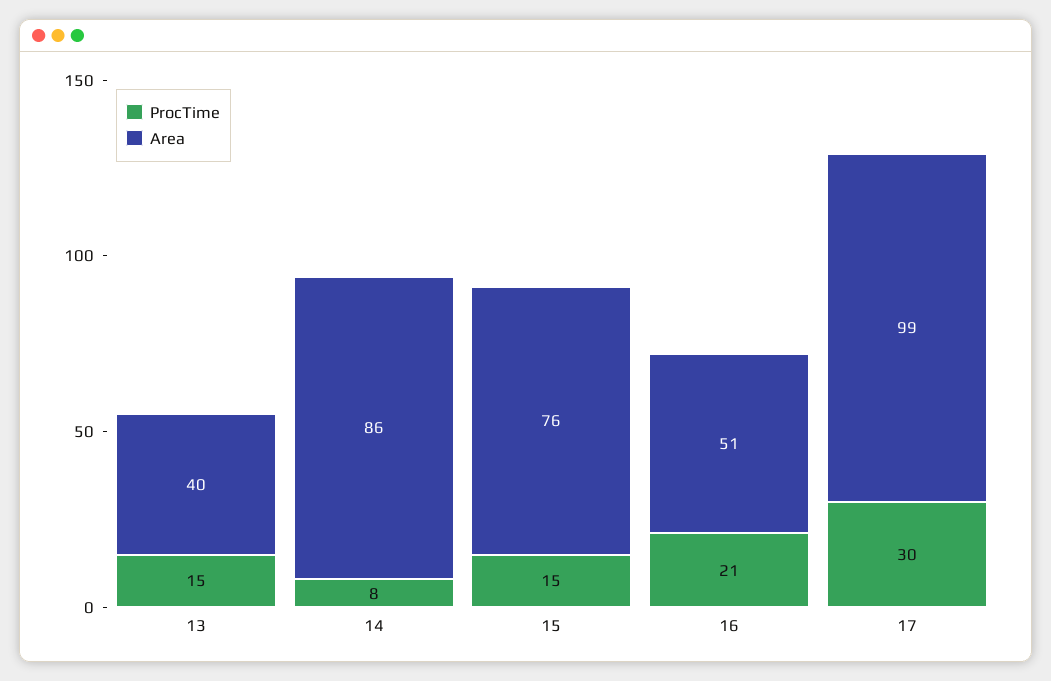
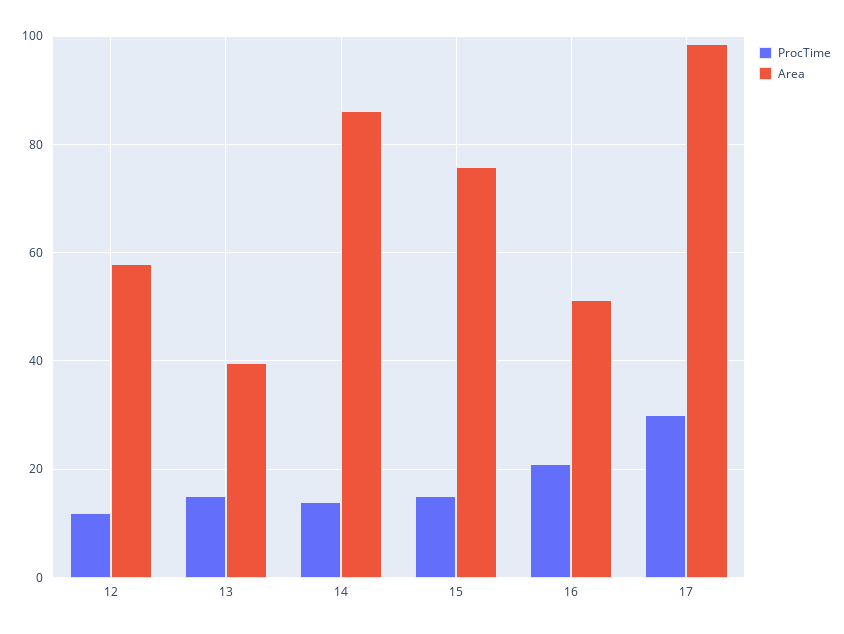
  {
    "ProcTime": {
      "13": 15,
-     "14": 8,
+     "14": 14,
      "15": 15,
      "16": 21,
-     "17": 30
+     "17": 30,
+     "12": 12
    },
    "Area": {
      "13": 40,
      "14": 86,
      "15": 76,
      "16": 51,
-     "17": 99
+     "17": 99,
+     "12": 58
    }
  }

